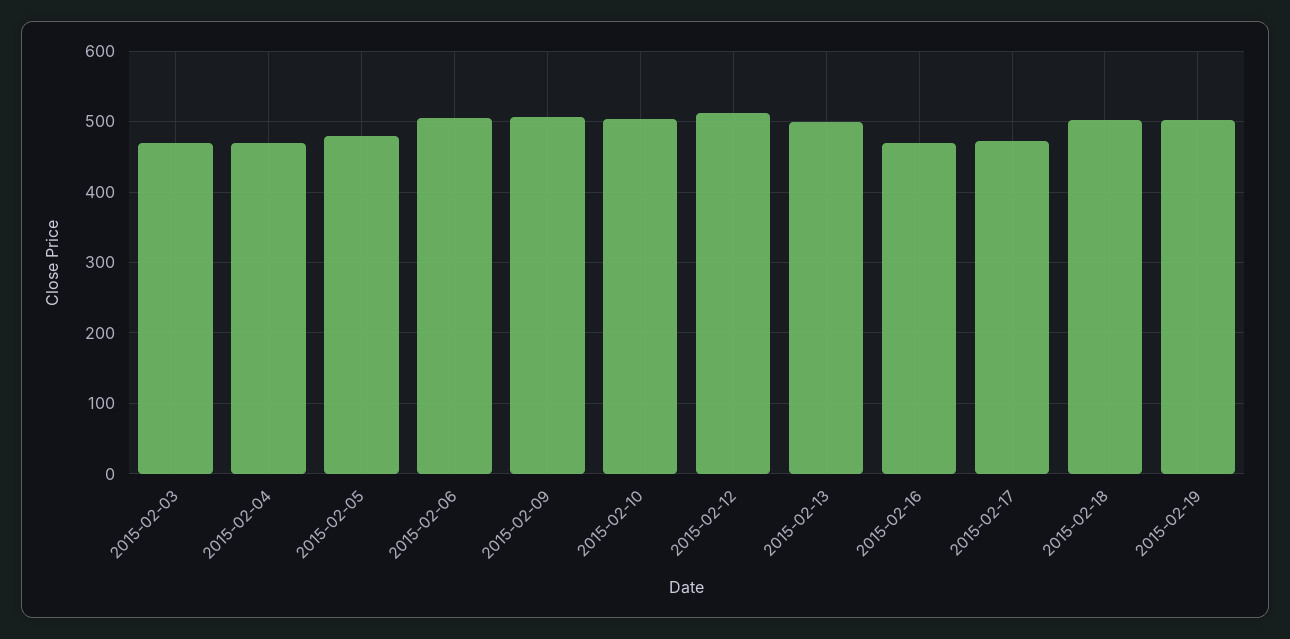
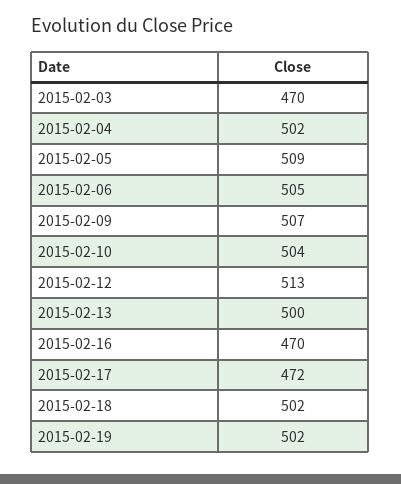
  {
    "2015-02-03": 470,
-   "2015-02-04": 470,
+   "2015-02-04": 502,
-   "2015-02-05": 480,
+   "2015-02-05": 509,
    "2015-02-06": 505,
    "2015-02-09": 507,
    "2015-02-10": 504,
    "2015-02-12": 513,
    "2015-02-13": 500,
    "2015-02-16": 470,
    "2015-02-17": 472,
    "2015-02-18": 502,
    "2015-02-19": 502
  }

